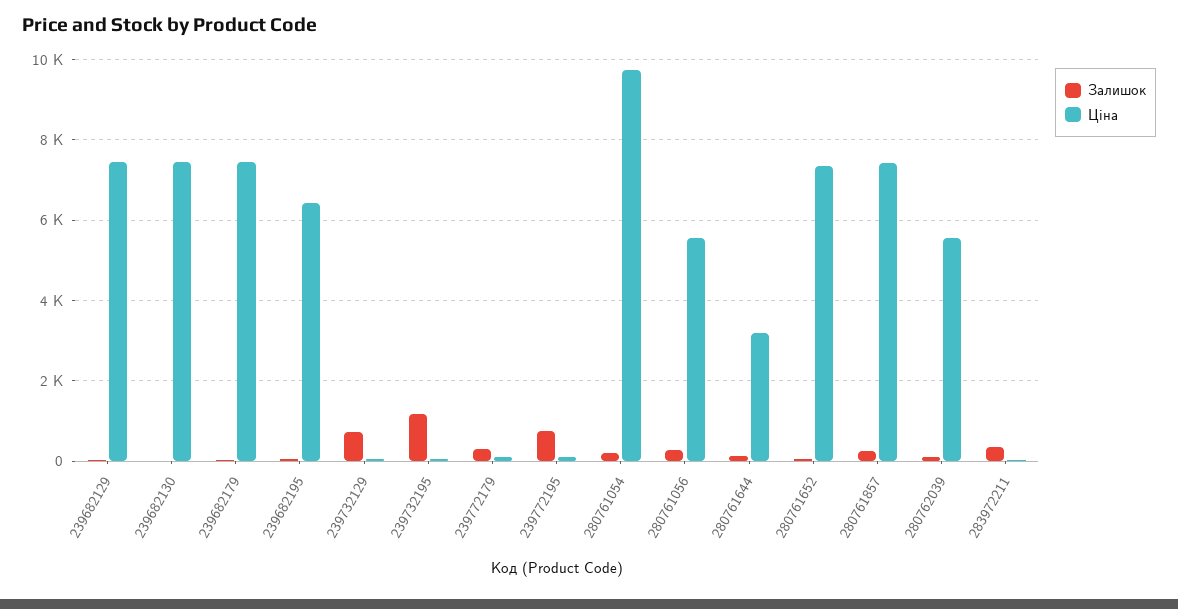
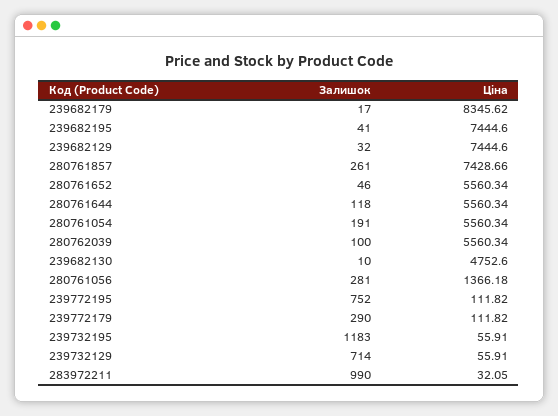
  {
    "Залишок": {
      "239682129": 32,
      "239682130": 10,
      "239682179": 17,
      "239682195": 41,
      "239732129": 714,
      "239732195": 1183,
      "239772179": 290,
      "239772195": 752,
      "280761054": 191,
      "280761056": 281,
      "280761644": 118,
      "280761652": 46,
      "280761857": 261,
      "280762039": 100,
-     "283972211": 400
+     "283972211": 990
    },
    "Ціна": {
      "239682129": 7444.6,
-     "239682130": 7400,
+     "239682130": 4752.6,
-     "239682179": 7400,
+     "239682179": 8345.62,
-     "239682195": 6400,
+     "239682195": 7444.6,
      "239732129": 55.91,
      "239732195": 55.91,
      "239772179": 111.82,
      "239772195": 111.82,
-     "280761054": 9800,
+     "280761054": 5560.34,
-     "280761056": 5600,
+     "280761056": 1366.18,
-     "280761644": 3200,
+     "280761644": 5560.34,
-     "280761652": 7400,
+     "280761652": 5560.34,
      "280761857": 7428.66,
      "280762039": 5560.34,
      "283972211": 32.05
    }
  }

